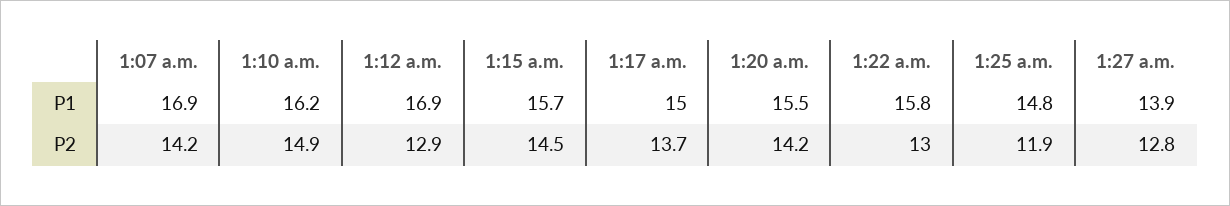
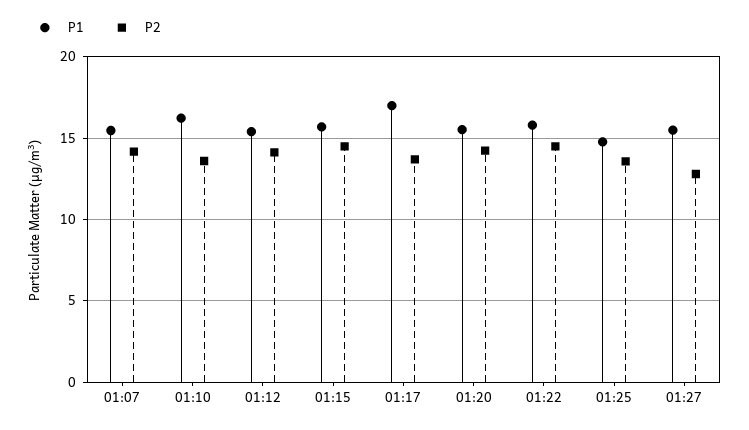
  {
    "P1": {
-     "1:07 a.m.": 16.9,
+     "1:07 a.m.": 15.5,
      "1:10 a.m.": 16.2,
-     "1:12 a.m.": 16.9,
+     "1:12 a.m.": 15.5,
      "1:15 a.m.": 15.7,
-     "1:17 a.m.": 15,
+     "1:17 a.m.": 17,
      "1:20 a.m.": 15.5,
      "1:22 a.m.": 15.8,
      "1:25 a.m.": 14.8,
-     "1:27 a.m.": 13.9
+     "1:27 a.m.": 15.5
    },
    "P2": {
      "1:07 a.m.": 14.2,
-     "1:10 a.m.": 14.9,
+     "1:10 a.m.": 13.5,
-     "1:12 a.m.": 12.9,
+     "1:12 a.m.": 14,
      "1:15 a.m.": 14.5,
      "1:17 a.m.": 13.7,
      "1:20 a.m.": 14.2,
-     "1:22 a.m.": 13,
+     "1:22 a.m.": 14.5,
-     "1:25 a.m.": 11.9,
+     "1:25 a.m.": 13.5,
      "1:27 a.m.": 12.8
    }
  }

